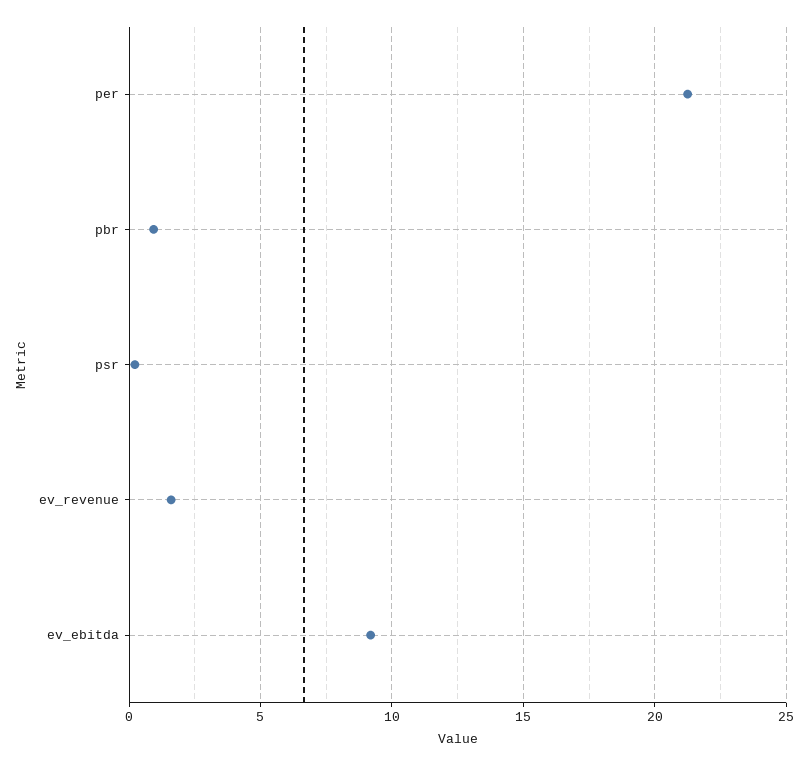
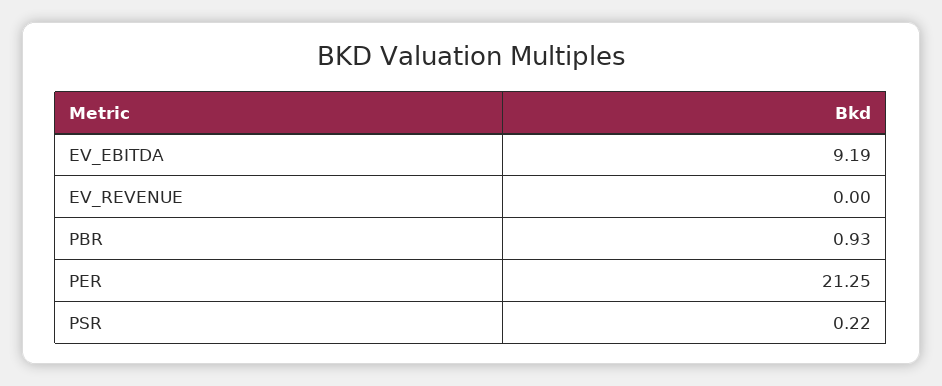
  {
    "per": 21.25,
    "pbr": 0.93,
    "psr": 0.22,
-   "ev_revenue": 1.5,
+   "ev_revenue": 0,
    "ev_ebitda": 9.19
  }

